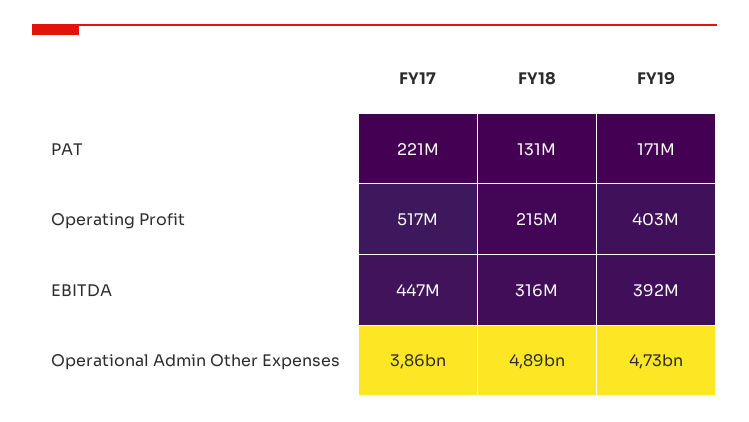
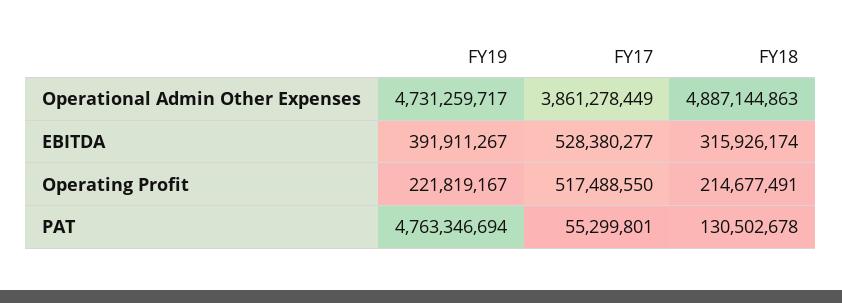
  {
    "FY17": {
-     "PAT": 221000000,
+     "PAT": 55299801,
      "Operating Profit": 517488550,
-     "EBITDA": 447000000,
+     "EBITDA": 528380277,
      "Operational Admin Other Expenses": 3861278449
    },
    "FY18": {
      "PAT": 130502678,
      "Operating Profit": 214677491,
      "EBITDA": 315926174,
      "Operational Admin Other Expenses": 4887144863
    },
    "FY19": {
-     "PAT": 171000000,
+     "PAT": 4763346694,
-     "Operating Profit": 403000000,
+     "Operating Profit": 221819167,
      "EBITDA": 391911267,
      "Operational Admin Other Expenses": 4731259717
    }
  }

